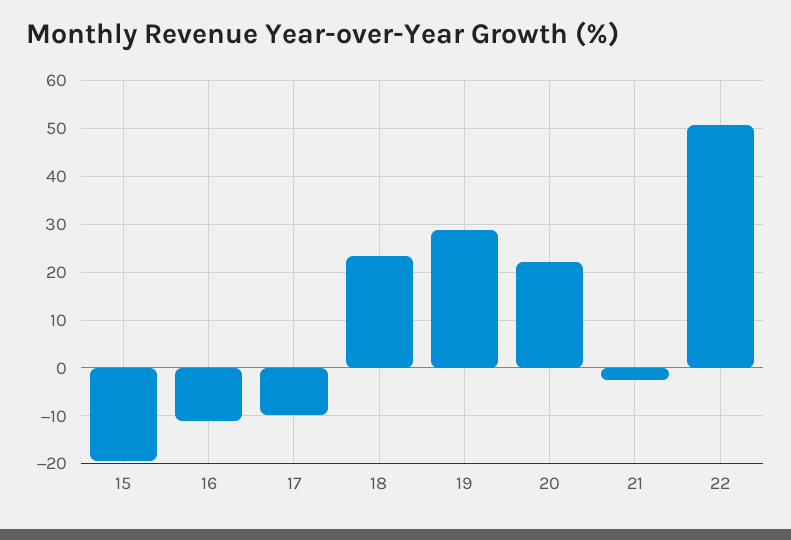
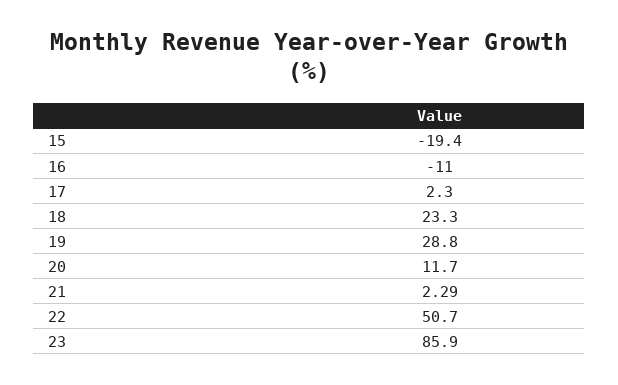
  {
    "15": -19.4,
    "16": -11,
-   "17": -10,
+   "17": 2.3,
    "18": 23.3,
    "19": 28.8,
-   "20": 22,
+   "20": 11.7,
-   "21": -2,
+   "21": 2.29,
-   "22": 50.7
+   "22": 50.7,
+   "23": 85.9
  }

